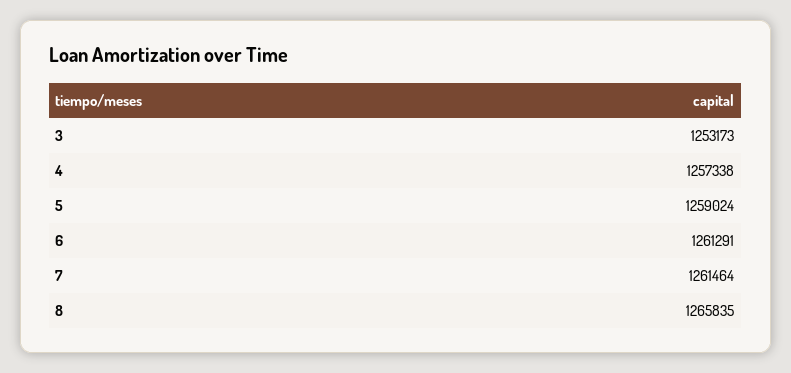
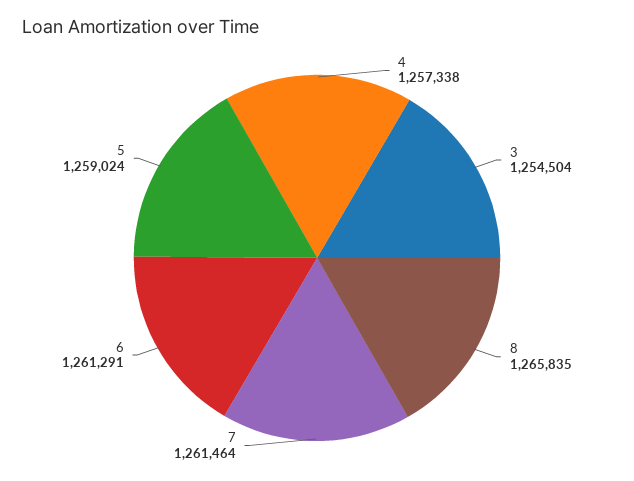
  {
-   "3": 1253173,
+   "3": 1254504,
    "4": 1257338,
    "5": 1259024,
    "6": 1261291,
    "7": 1261464,
    "8": 1265835
  }

